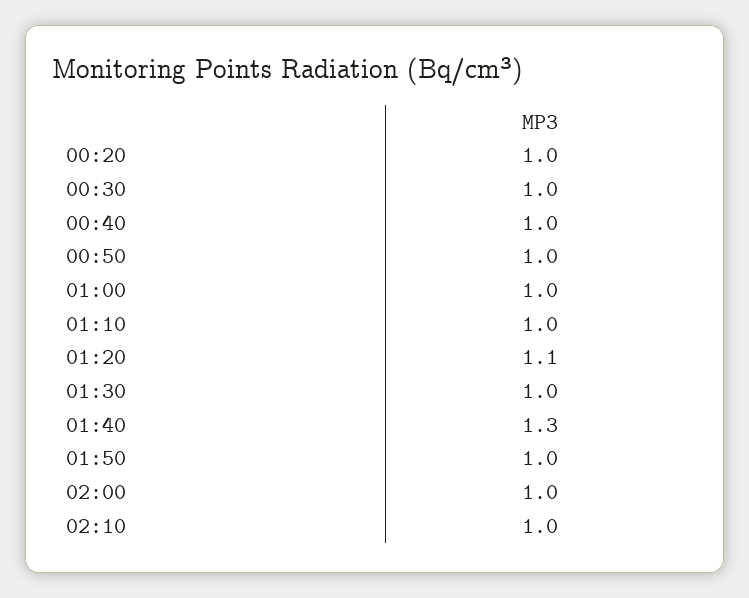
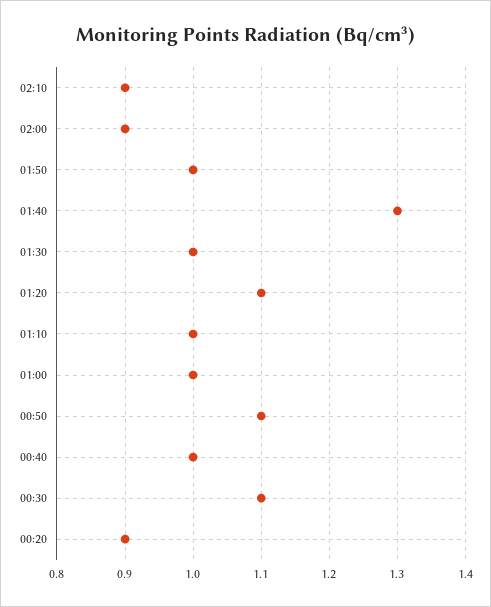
  {
-   "00:20": 1,
+   "00:20": 0.9,
-   "00:30": 1,
+   "00:30": 1.1,
    "00:40": 1,
-   "00:50": 1,
+   "00:50": 1.1,
    "01:00": 1,
    "01:10": 1,
    "01:20": 1.1,
    "01:30": 1,
    "01:40": 1.3,
    "01:50": 1,
-   "02:00": 1,
+   "02:00": 0.9,
-   "02:10": 1
+   "02:10": 0.9
  }

